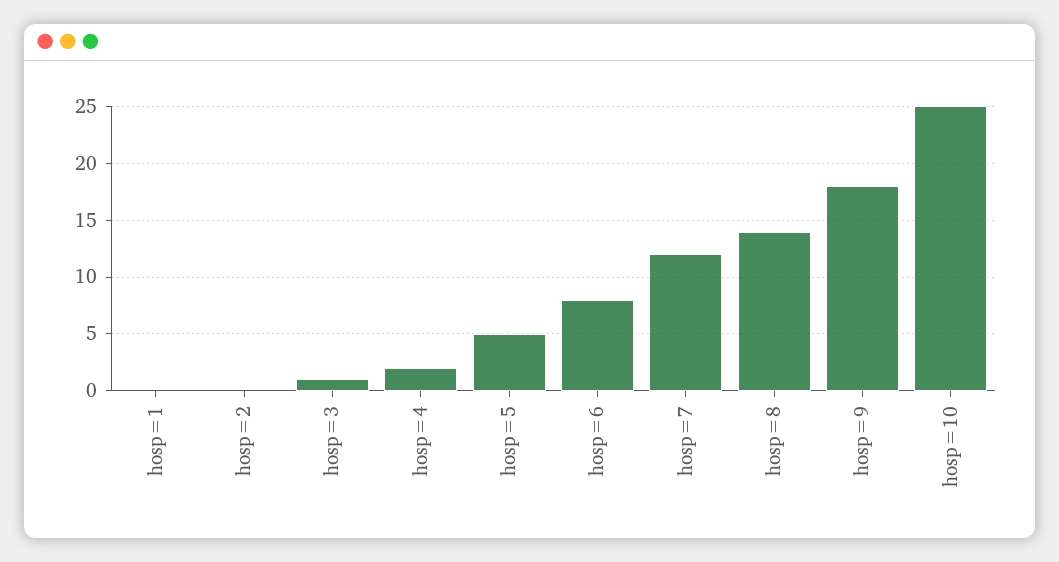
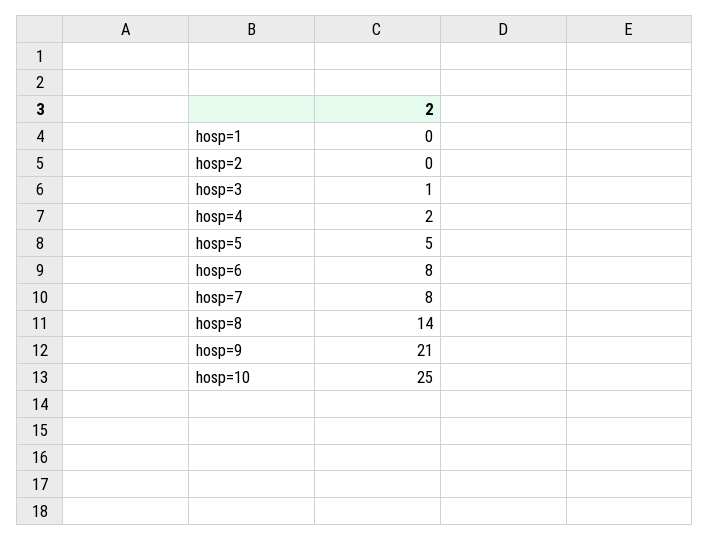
  {
    "hosp=1": 0,
    "hosp=2": 0,
    "hosp=3": 1,
    "hosp=4": 2,
    "hosp=5": 5,
    "hosp=6": 8,
-   "hosp=7": 12,
+   "hosp=7": 8,
    "hosp=8": 14,
-   "hosp=9": 18,
+   "hosp=9": 21,
    "hosp=10": 25
  }

